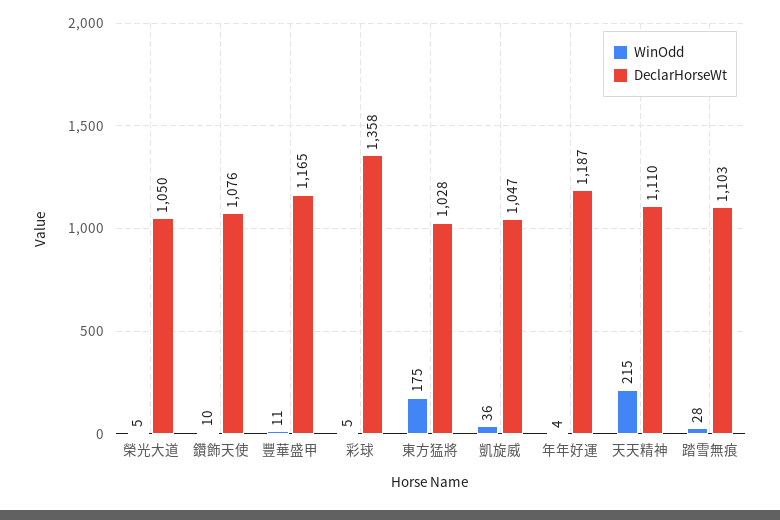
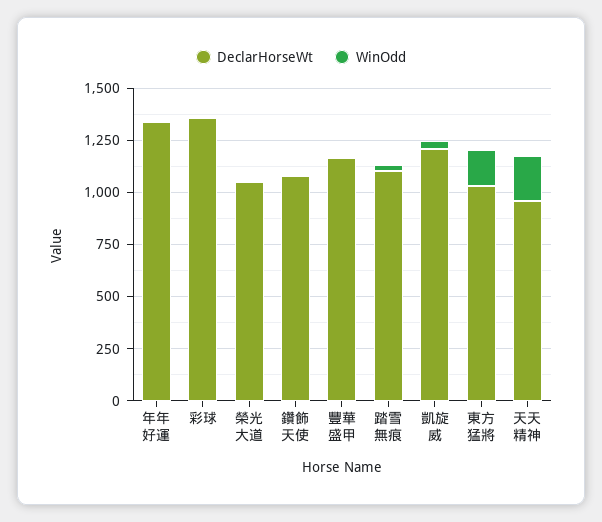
  {
    "WinOdd": {
      "榮光大道": 5,
      "鑽飾天使": 10,
      "豐華盛甲": 11,
      "彩球": 5,
      "東方猛將": 175,
      "凱旋威": 36,
      "年年好運": 4,
      "天天精神": 215,
      "踏雪無痕": 28
    },
    "DeclarHorseWt": {
      "榮光大道": 1050,
      "鑽飾天使": 1076,
      "豐華盛甲": 1165,
      "彩球": 1358,
      "東方猛將": 1028,
-     "凱旋威": 1047,
+     "凱旋威": 1200,
-     "年年好運": 1187,
+     "年年好運": 1350,
-     "天天精神": 1110,
+     "天天精神": 950,
      "踏雪無痕": 1103
    }
  }

